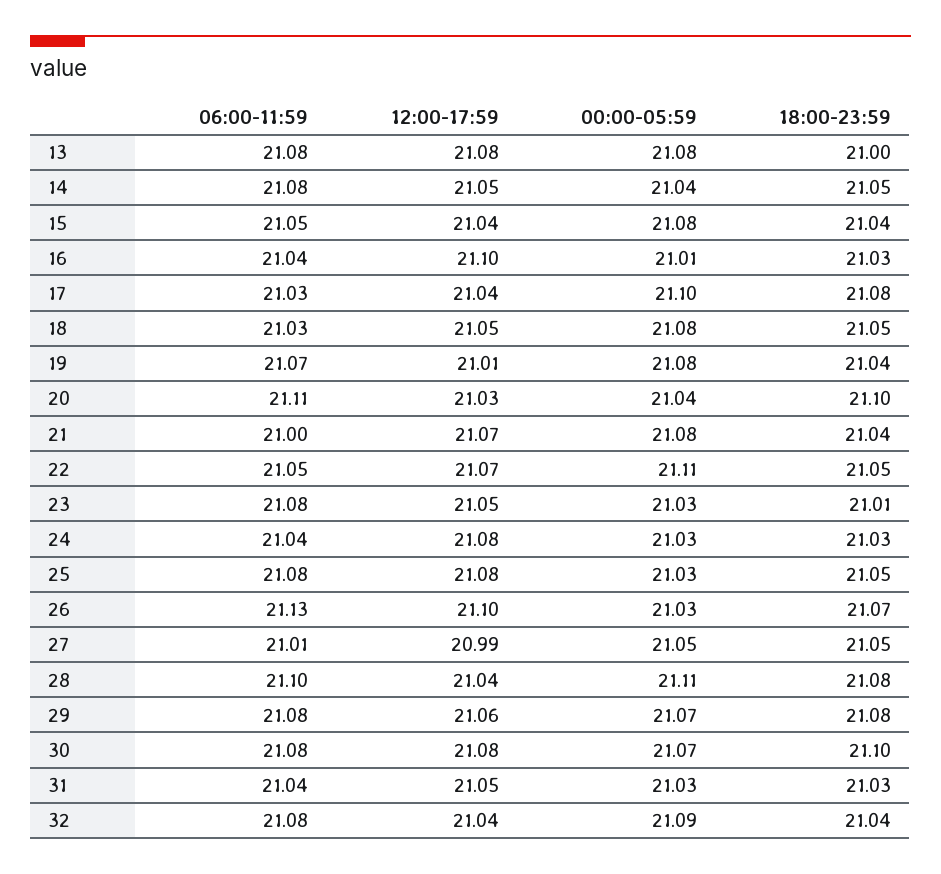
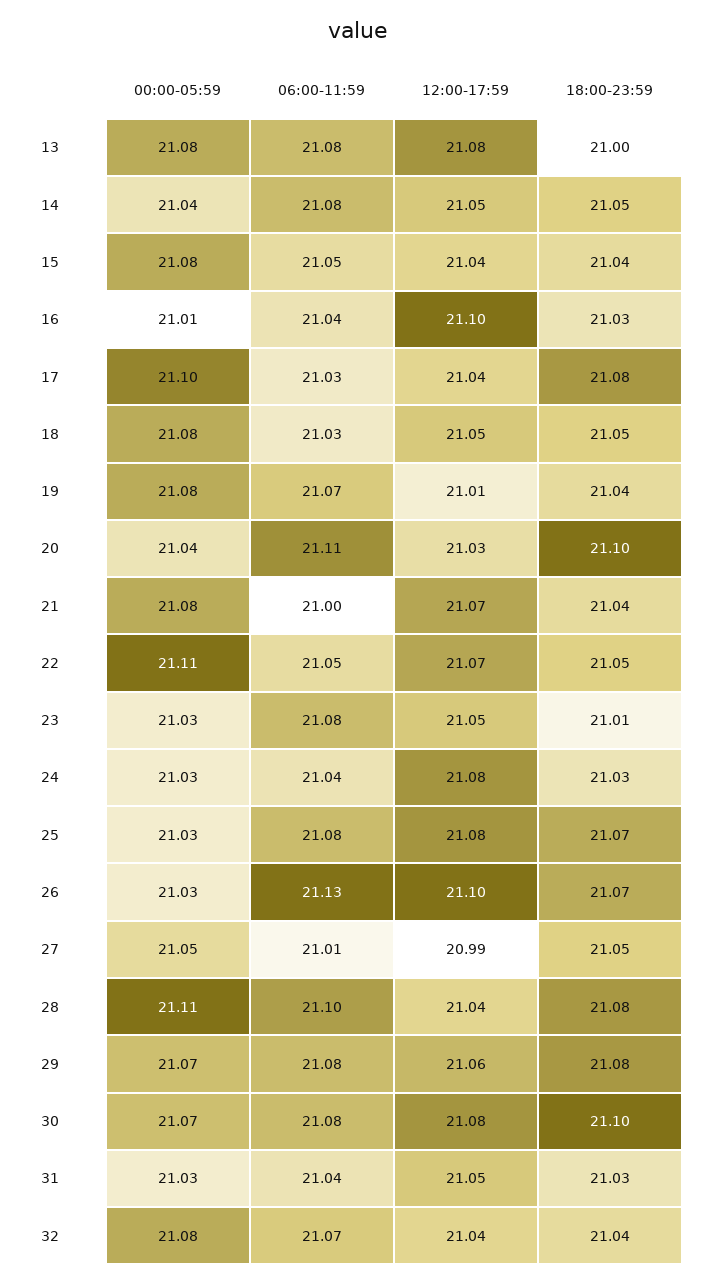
  {
    "06:00-11:59": {
      "13": 21.08,
      "14": 21.08,
      "15": 21.05,
      "16": 21.04,
      "17": 21.03,
      "18": 21.03,
      "19": 21.07,
      "20": 21.11,
      "21": 21,
      "22": 21.05,
      "23": 21.08,
      "24": 21.04,
      "25": 21.08,
      "26": 21.13,
      "27": 21.01,
      "28": 21.1,
      "29": 21.08,
      "30": 21.08,
      "31": 21.04,
-     "32": 21.08
+     "32": 21.07
    },
    "12:00-17:59": {
      "13": 21.08,
      "14": 21.05,
      "15": 21.04,
      "16": 21.1,
      "17": 21.04,
      "18": 21.05,
      "19": 21.01,
      "20": 21.03,
      "21": 21.07,
      "22": 21.07,
      "23": 21.05,
      "24": 21.08,
      "25": 21.08,
      "26": 21.1,
      "27": 20.99,
      "28": 21.04,
      "29": 21.06,
      "30": 21.08,
      "31": 21.05,
      "32": 21.04
    },
    "00:00-05:59": {
      "13": 21.08,
      "14": 21.04,
      "15": 21.08,
      "16": 21.01,
      "17": 21.1,
      "18": 21.08,
      "19": 21.08,
      "20": 21.04,
      "21": 21.08,
      "22": 21.11,
      "23": 21.03,
      "24": 21.03,
      "25": 21.03,
      "26": 21.03,
      "27": 21.05,
      "28": 21.11,
      "29": 21.07,
      "30": 21.07,
      "31": 21.03,
-     "32": 21.09
+     "32": 21.08
    },
    "18:00-23:59": {
      "13": 21,
      "14": 21.05,
      "15": 21.04,
      "16": 21.03,
      "17": 21.08,
      "18": 21.05,
      "19": 21.04,
      "20": 21.1,
      "21": 21.04,
      "22": 21.05,
      "23": 21.01,
      "24": 21.03,
-     "25": 21.05,
+     "25": 21.07,
      "26": 21.07,
      "27": 21.05,
      "28": 21.08,
      "29": 21.08,
      "30": 21.1,
      "31": 21.03,
      "32": 21.04
    }
  }

